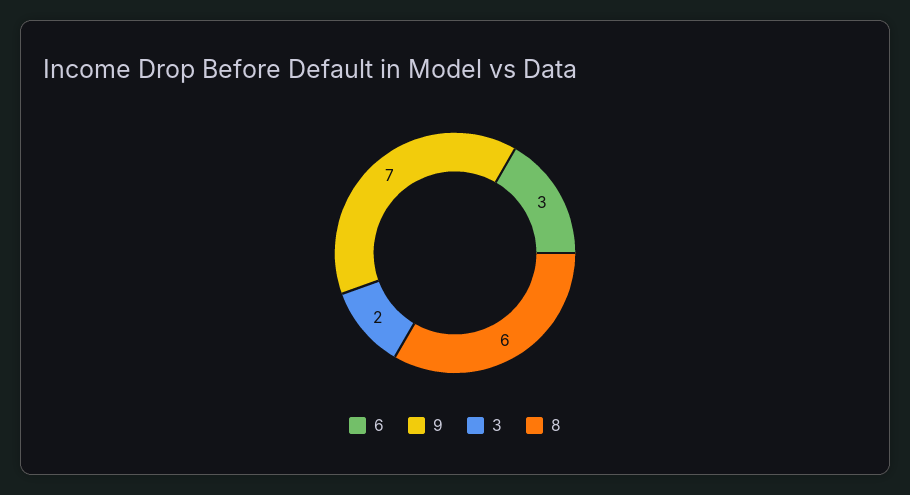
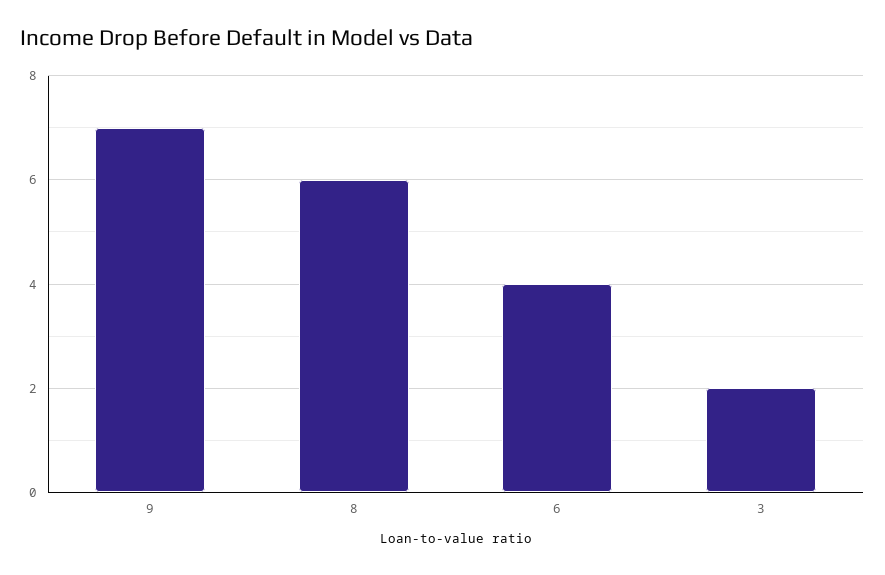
  {
-   "6": 3,
+   "6": 4,
    "9": 7,
    "3": 2,
    "8": 6
  }

